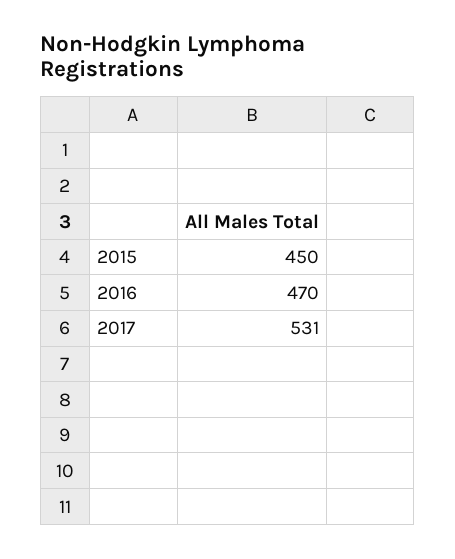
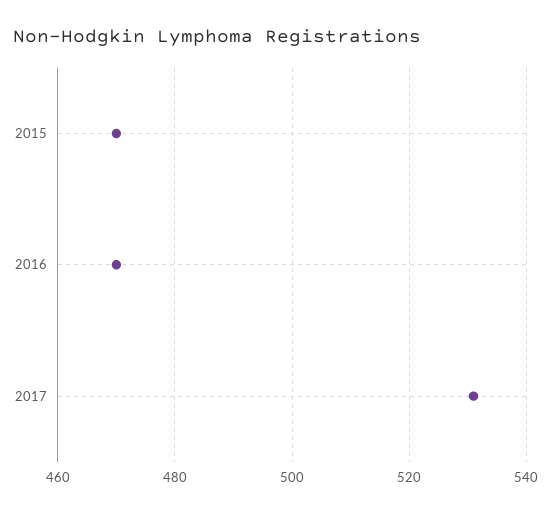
  {
-   "2015": 450,
+   "2015": 470,
    "2016": 470,
    "2017": 531
  }

